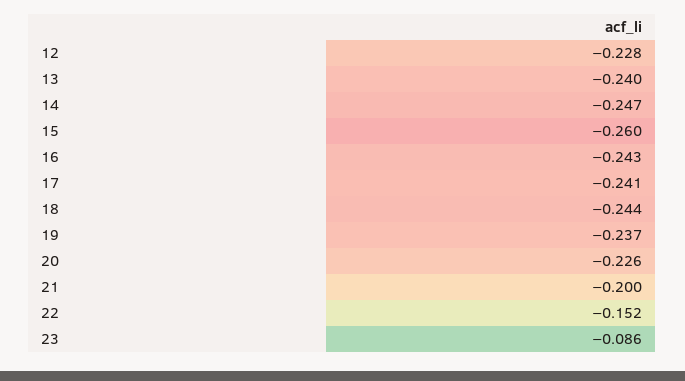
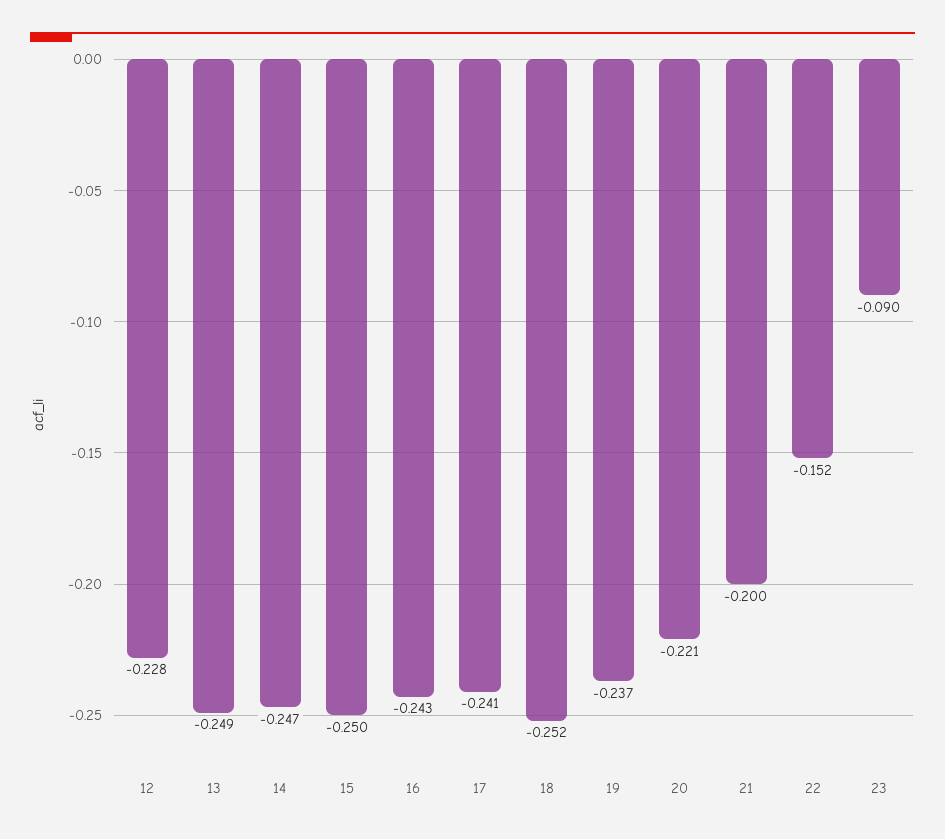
  {
    "12": -0.228,
-   "13": -0.24,
+   "13": -0.249,
    "14": -0.247,
-   "15": -0.26,
+   "15": -0.25,
    "16": -0.243,
    "17": -0.241,
-   "18": -0.244,
+   "18": -0.252,
    "19": -0.237,
-   "20": -0.226,
+   "20": -0.221,
    "21": -0.2,
    "22": -0.152,
-   "23": -0.086
+   "23": -0.09
  }

